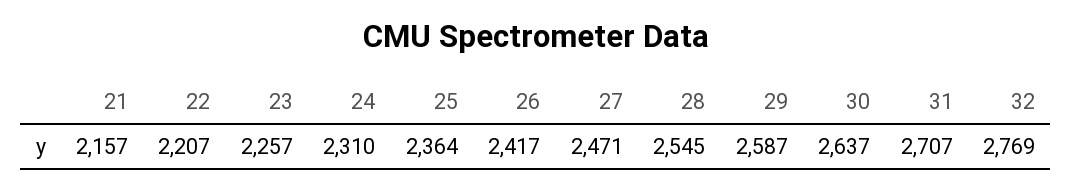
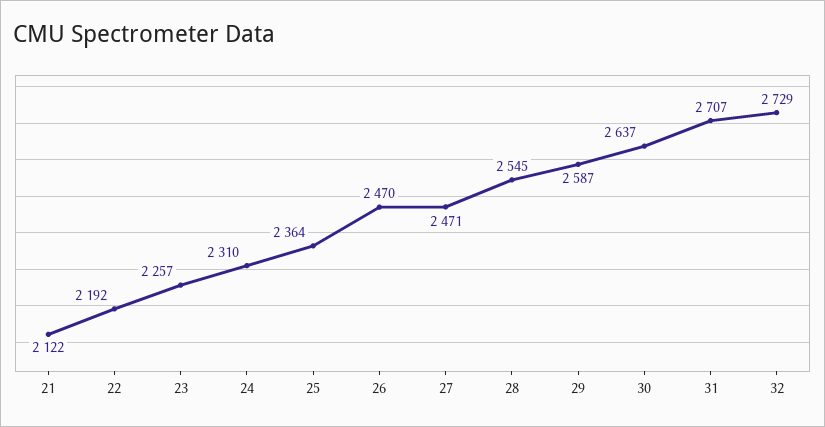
  {
-   "21": 2157,
+   "21": 2122,
-   "22": 2207,
+   "22": 2192,
    "23": 2257,
    "24": 2310,
    "25": 2364,
-   "26": 2417,
+   "26": 2470,
    "27": 2471,
    "28": 2545,
    "29": 2587,
    "30": 2637,
    "31": 2707,
-   "32": 2769
+   "32": 2729
  }

